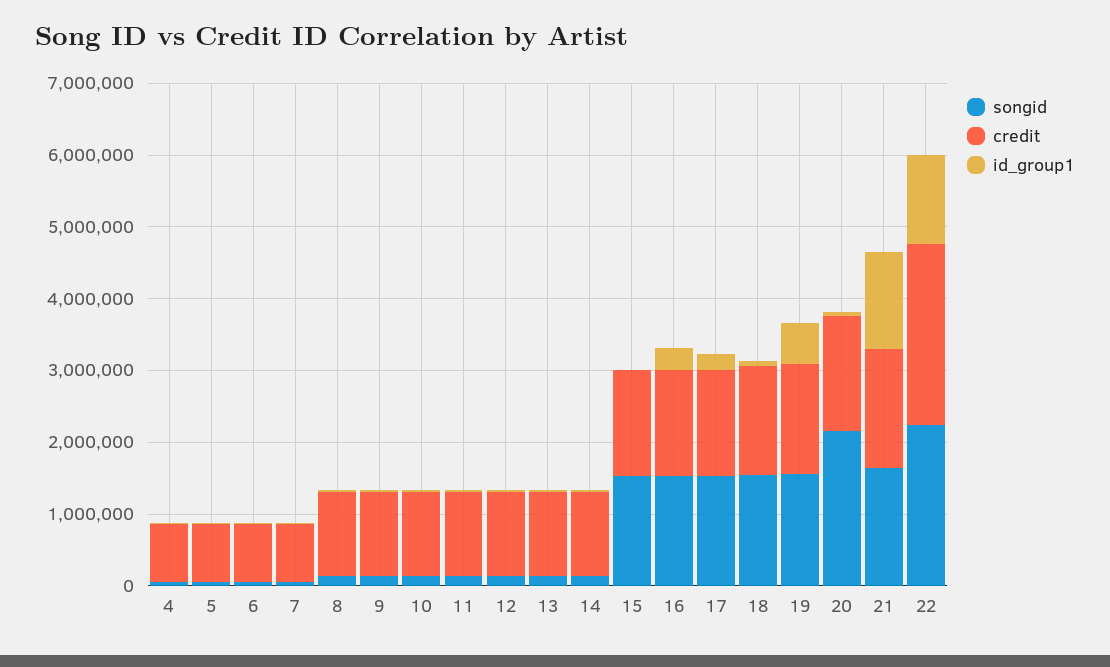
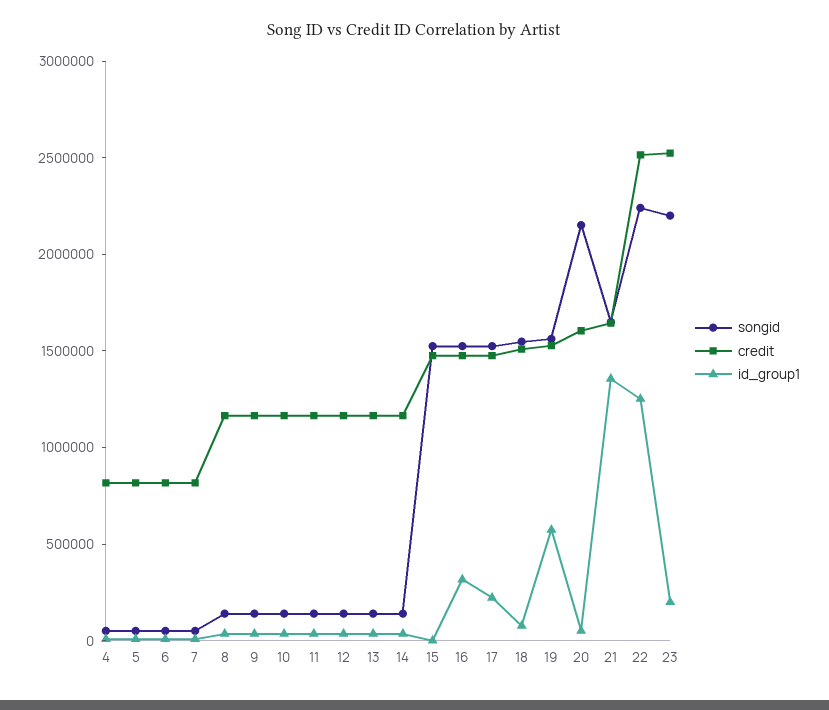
  {
    "songid": {
      "4": 100000,
      "5": 100000,
      "6": 100000,
      "7": 100000,
      "8": 100000,
      "9": 100000,
      "10": 100000,
      "11": 100000,
      "12": 100000,
      "13": 100000,
      "14": 100000,
      "15": 1500000,
      "16": 1500000,
      "17": 1500000,
      "18": 1500000,
      "19": 1600000,
      "20": 2200000,
      "21": 1600000,
-     "22": 2200000
+     "22": 2200000,
+     "23": 2200000
    },
    "credit": {
      "4": 800000,
      "5": 800000,
      "6": 800000,
      "7": 800000,
      "8": 1200000,
      "9": 1200000,
      "10": 1200000,
      "11": 1200000,
      "12": 1200000,
      "13": 1200000,
      "14": 1200000,
      "15": 1500000,
      "16": 1500000,
      "17": 1500000,
      "18": 1500000,
      "19": 1500000,
      "20": 1600000,
      "21": 1600000,
-     "22": 2500000
+     "22": 2500000,
+     "23": 2500000
    },
    "id_group1": {
      "4": 0,
      "5": 0,
      "6": 0,
      "7": 0,
      "8": 0,
      "9": 0,
      "10": 0,
      "11": 0,
      "12": 0,
      "13": 0,
      "14": 0,
      "15": 0,
      "16": 300000,
      "17": 200000,
      "18": 100000,
      "19": 600000,
      "20": 100000,
      "21": 1400000,
-     "22": 1300000
+     "22": 1300000,
+     "23": 200000
    }
  }

